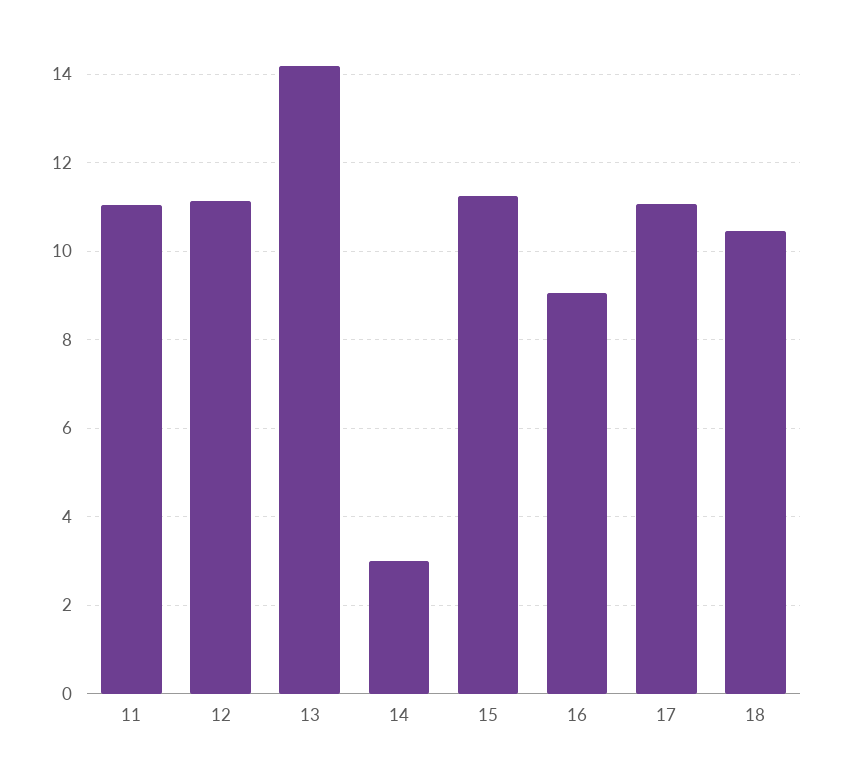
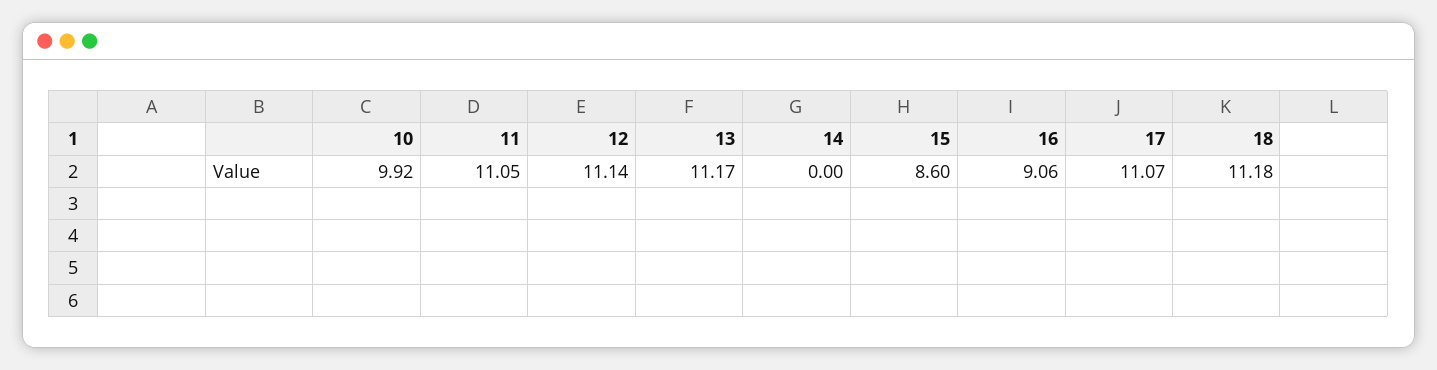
  {
    "11": 11.05,
    "12": 11.14,
-   "13": 14.2,
+   "13": 11.17,
-   "14": 3,
+   "14": 0,
-   "15": 11.2,
+   "15": 8.6,
    "16": 9.06,
    "17": 11.07,
-   "18": 10.4
+   "18": 11.18,
+   "10": 9.92
  }

